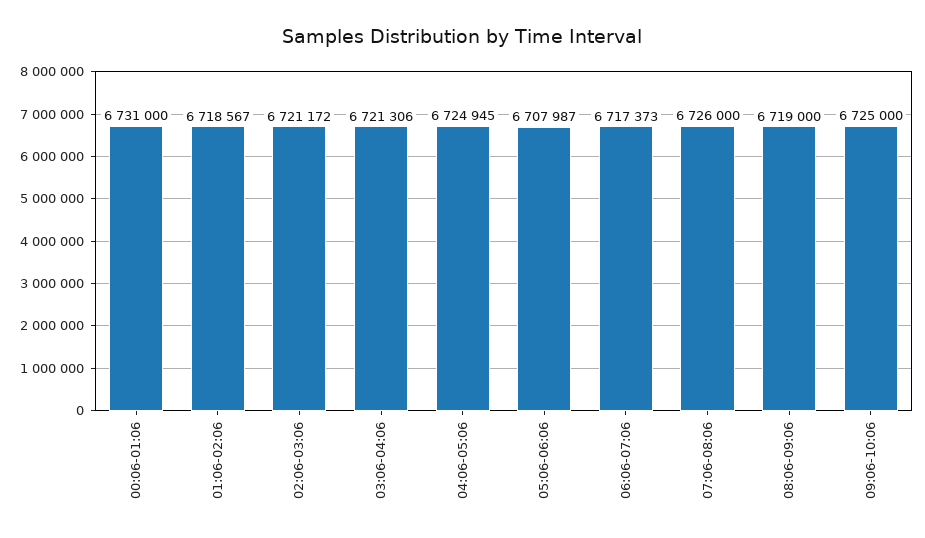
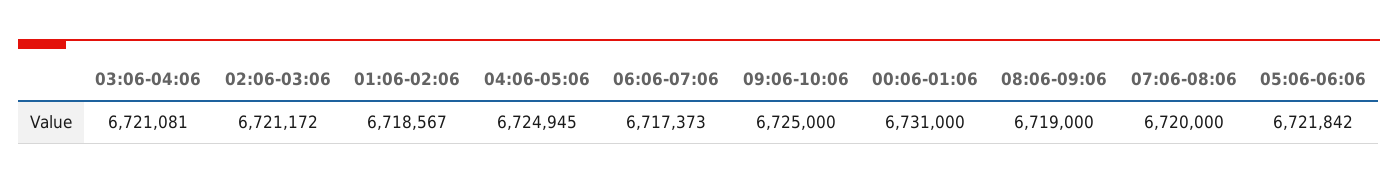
  {
    "00:06-01:06": 6731000,
    "01:06-02:06": 6718567,
    "02:06-03:06": 6721172,
-   "03:06-04:06": 6721306,
+   "03:06-04:06": 6721081,
    "04:06-05:06": 6724945,
-   "05:06-06:06": 6707987,
+   "05:06-06:06": 6721842,
    "06:06-07:06": 6717373,
-   "07:06-08:06": 6726000,
+   "07:06-08:06": 6720000,
    "08:06-09:06": 6719000,
    "09:06-10:06": 6725000
  }

